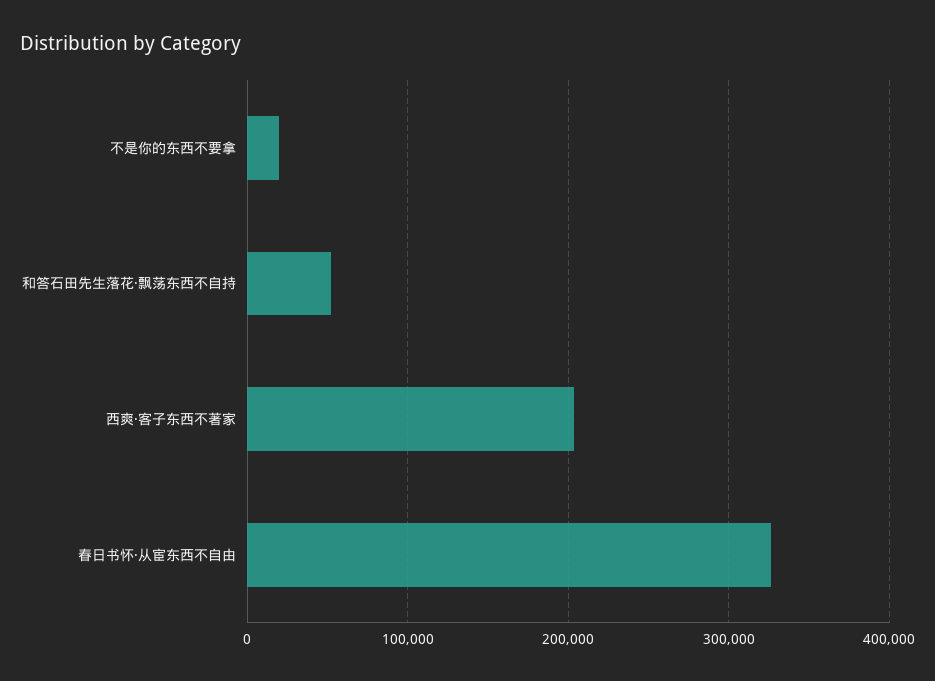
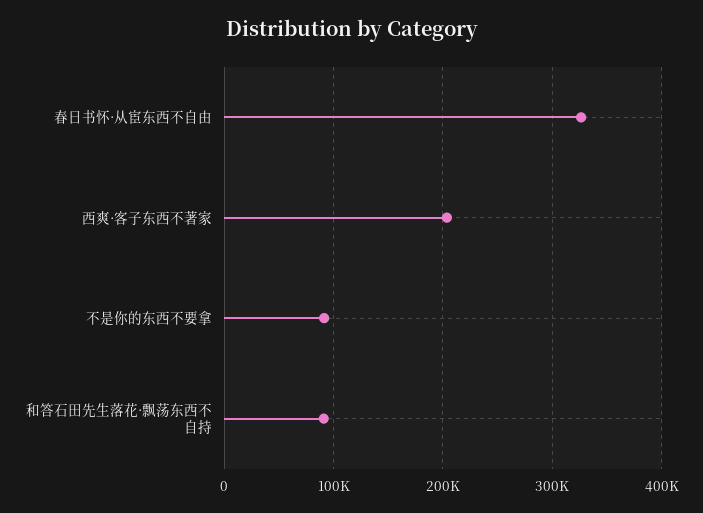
  {
-   "不是你的东西不要拿": 20000,
+   "不是你的东西不要拿": 90000,
-   "和答石田先生落花·飘荡东西不自持": 50000,
+   "和答石田先生落花·飘荡东西不自持": 90000,
    "西爽·客子东西不著家": 200000,
    "春日书怀·从宦东西不自由": 330000
  }

